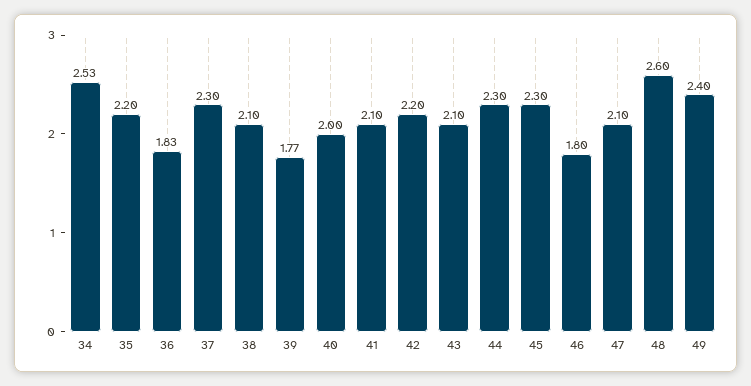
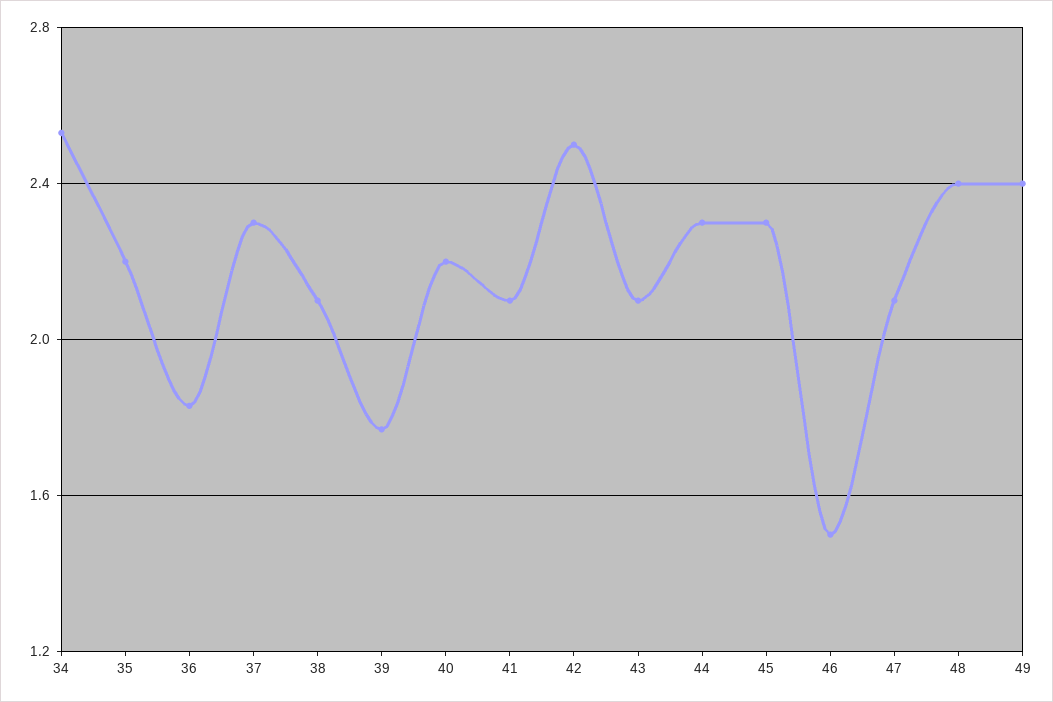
  {
    "34": 2.53,
    "35": 2.2,
    "36": 1.83,
    "37": 2.3,
    "38": 2.1,
    "39": 1.77,
-   "40": 2,
+   "40": 2.2,
    "41": 2.1,
-   "42": 2.2,
+   "42": 2.5,
    "43": 2.1,
    "44": 2.3,
    "45": 2.3,
-   "46": 1.8,
+   "46": 1.5,
    "47": 2.1,
-   "48": 2.6,
+   "48": 2.4,
    "49": 2.4
  }

